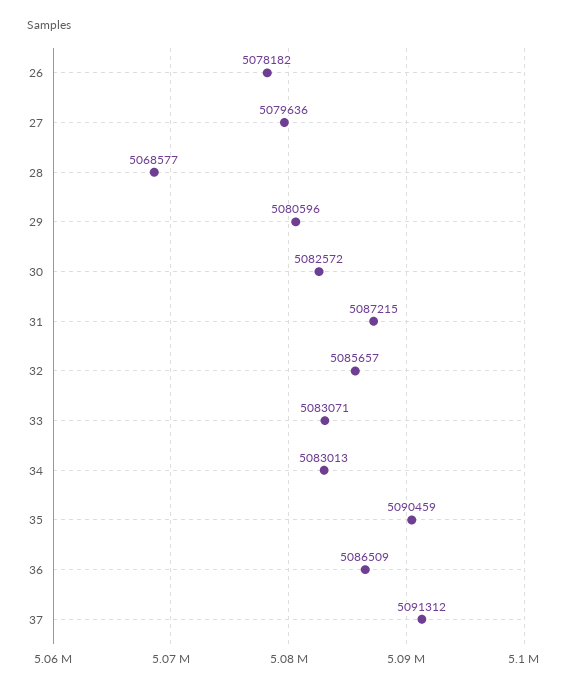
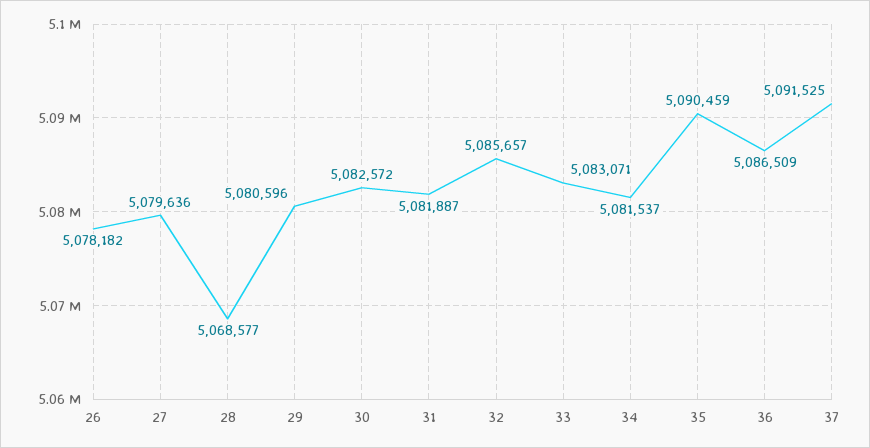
  {
    "26": 5078182,
    "27": 5079636,
    "28": 5068577,
    "29": 5080596,
    "30": 5082572,
-   "31": 5087215,
+   "31": 5081887,
    "32": 5085657,
    "33": 5083071,
-   "34": 5083013,
+   "34": 5081537,
    "35": 5090459,
    "36": 5086509,
-   "37": 5091312
+   "37": 5091525
  }

